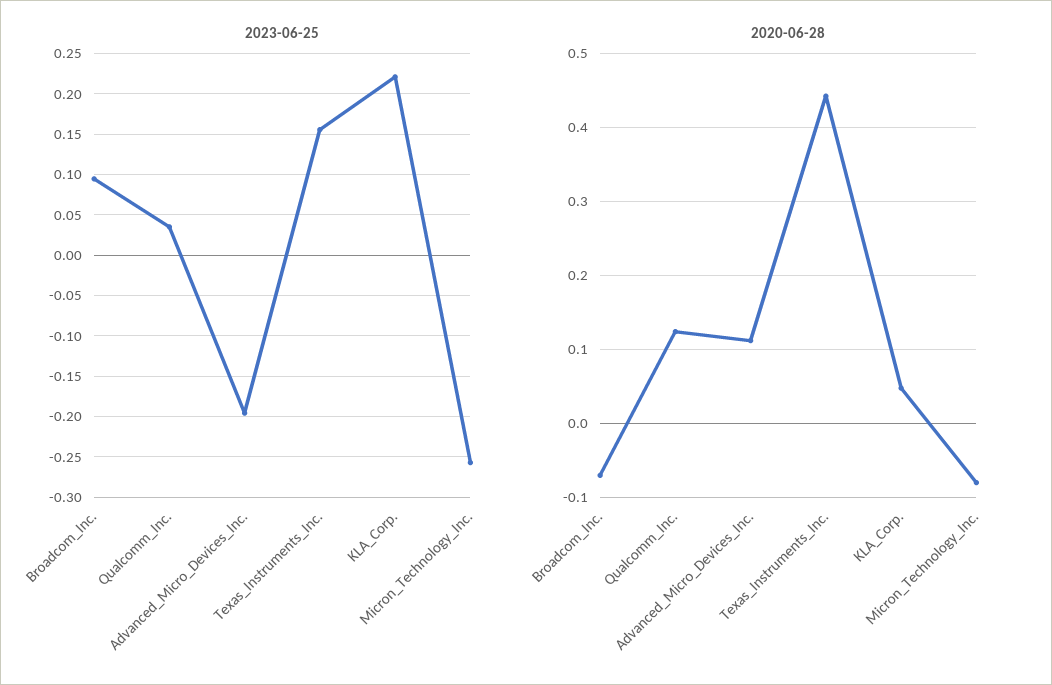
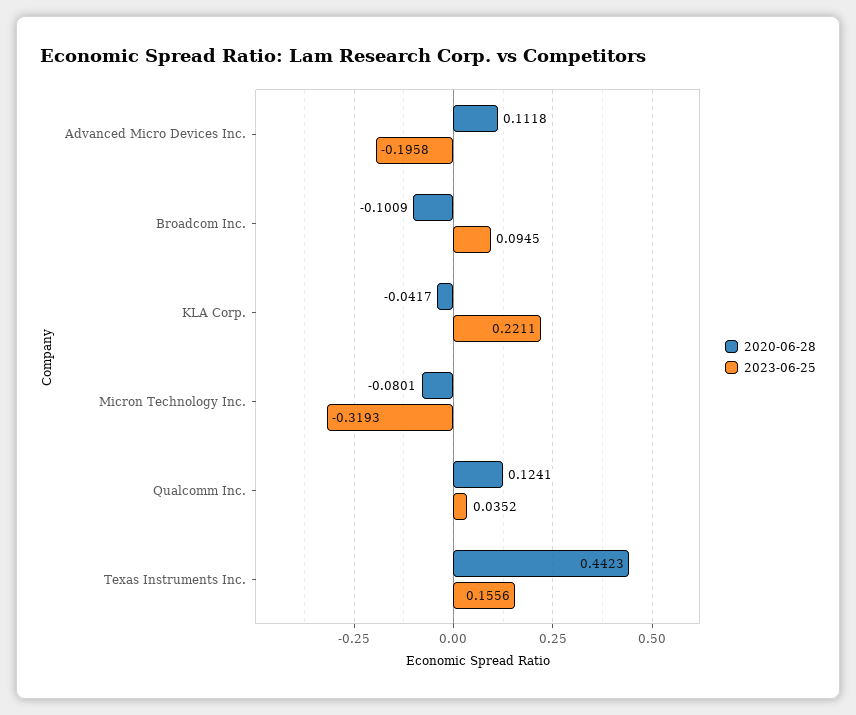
  {
    "2023-06-25": {
      "Broadcom_Inc.": 0.0945,
      "Qualcomm_Inc.": 0.0352,
      "Advanced_Micro_Devices_Inc.": -0.1958,
      "Texas_Instruments_Inc.": 0.1556,
      "KLA_Corp.": 0.2211,
-     "Micron_Technology_Inc.": -0.26
+     "Micron_Technology_Inc.": -0.3193
    },
    "2020-06-28": {
-     "Broadcom_Inc.": -0.07,
+     "Broadcom_Inc.": -0.1009,
      "Qualcomm_Inc.": 0.1241,
      "Advanced_Micro_Devices_Inc.": 0.1118,
      "Texas_Instruments_Inc.": 0.4423,
-     "KLA_Corp.": 0.05,
+     "KLA_Corp.": -0.0417,
      "Micron_Technology_Inc.": -0.0801
    }
  }

